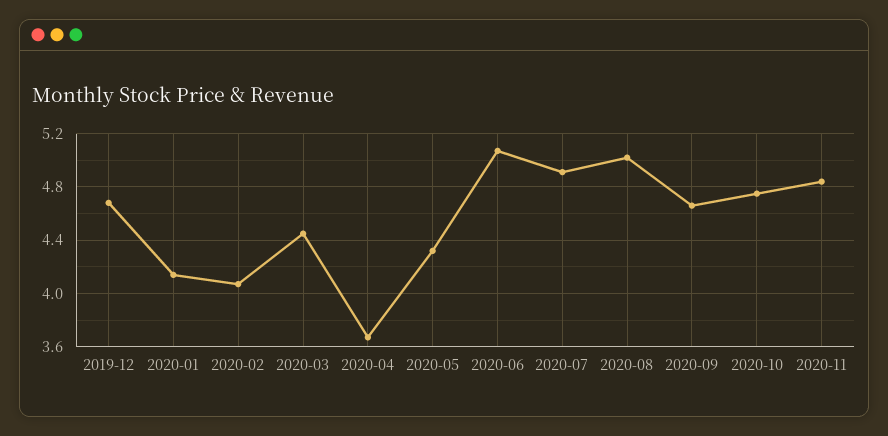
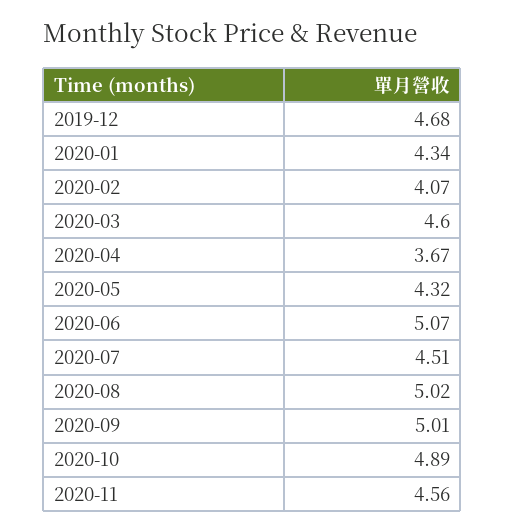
  {
    "2019-12": 4.68,
-   "2020-01": 4.15,
+   "2020-01": 4.34,
    "2020-02": 4.07,
-   "2020-03": 4.45,
+   "2020-03": 4.6,
    "2020-04": 3.67,
    "2020-05": 4.32,
    "2020-06": 5.07,
-   "2020-07": 4.9,
+   "2020-07": 4.51,
    "2020-08": 5.02,
-   "2020-09": 4.65,
+   "2020-09": 5.01,
-   "2020-10": 4.75,
+   "2020-10": 4.89,
-   "2020-11": 4.85
+   "2020-11": 4.56
  }

